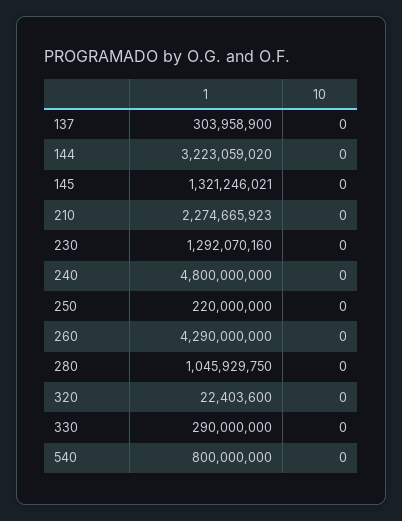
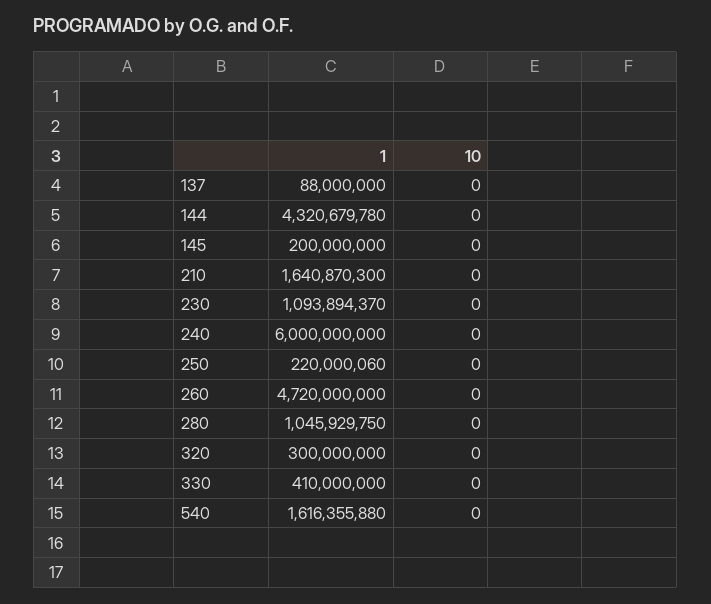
  {
    "1": {
-     "137": 303958900,
+     "137": 88000000,
-     "144": 3223059020,
+     "144": 4320679780,
-     "145": 1321246021,
+     "145": 200000000,
-     "210": 2274665923,
+     "210": 1640870300,
-     "230": 1292070160,
+     "230": 1093894370,
-     "240": 4800000000,
+     "240": 6000000000,
-     "250": 220000000,
+     "250": 220000060,
-     "260": 4290000000,
+     "260": 4720000000,
      "280": 1045929750,
-     "320": 22403600,
+     "320": 300000000,
-     "330": 290000000,
+     "330": 410000000,
-     "540": 800000000
+     "540": 1616355880
    },
    "10": {
      "137": 0,
      "144": 0,
      "145": 0,
      "210": 0,
      "230": 0,
      "240": 0,
      "250": 0,
      "260": 0,
      "280": 0,
      "320": 0,
      "330": 0,
      "540": 0
    }
  }

